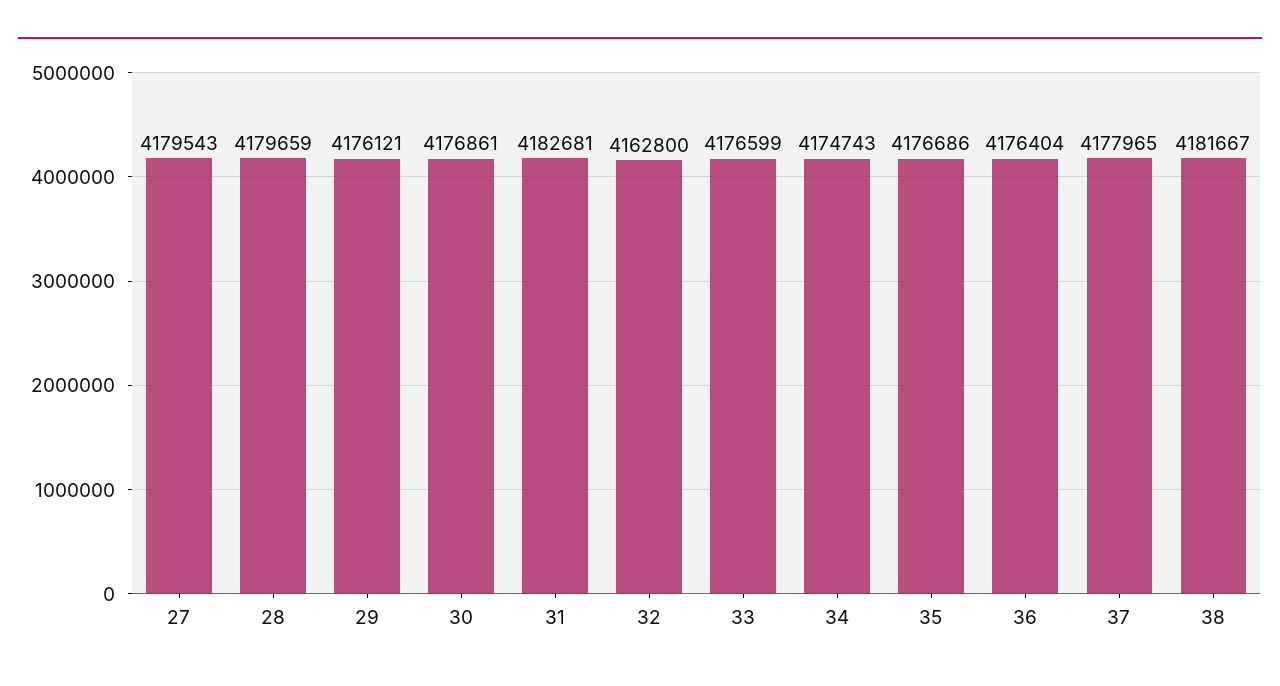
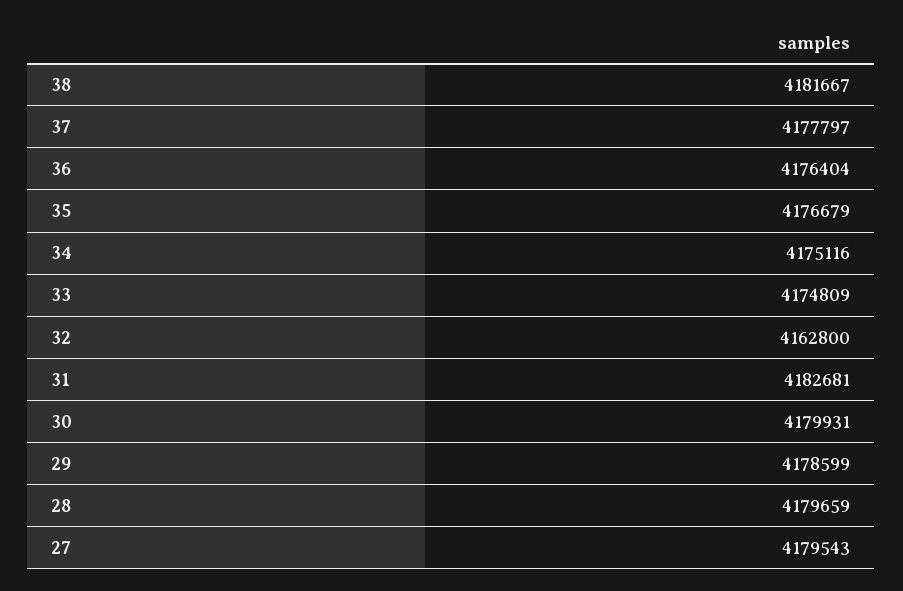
  {
    "27": 4179543,
    "28": 4179659,
-   "29": 4176121,
+   "29": 4178599,
-   "30": 4176861,
+   "30": 4179931,
    "31": 4182681,
    "32": 4162800,
-   "33": 4176599,
+   "33": 4174809,
-   "34": 4174743,
+   "34": 4175116,
-   "35": 4176686,
+   "35": 4176679,
    "36": 4176404,
-   "37": 4177965,
+   "37": 4177797,
    "38": 4181667
  }

